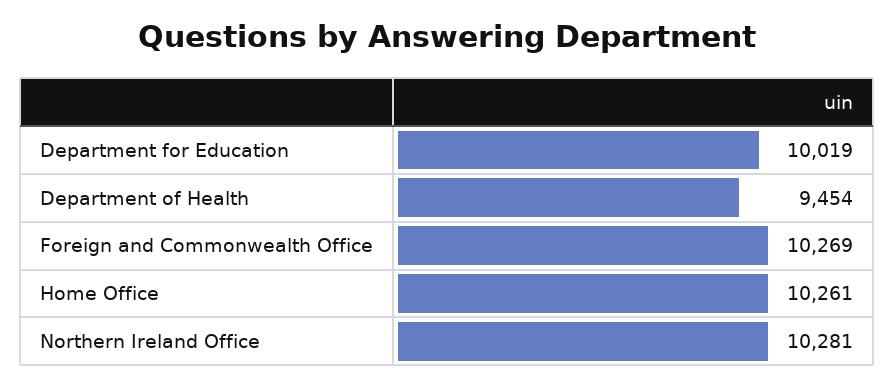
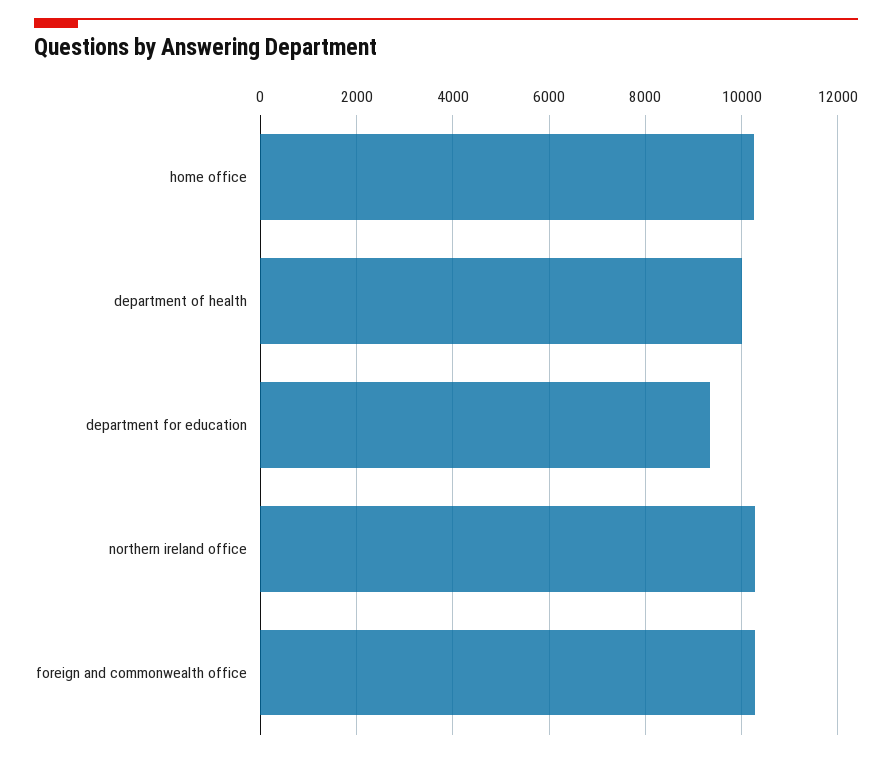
  {
-   "Department for Education": 10019,
+   "Department for Education": 9400,
-   "Department of Health": 9454,
+   "Department of Health": 10000,
    "Foreign and Commonwealth Office": 10269,
    "Home Office": 10261,
    "Northern Ireland Office": 10281
  }

